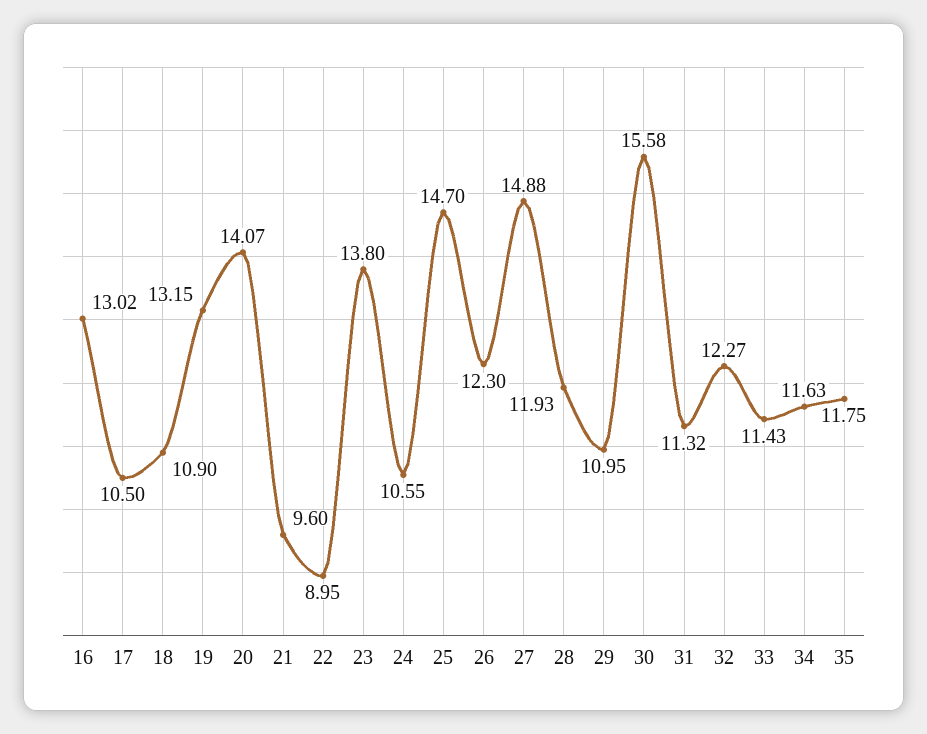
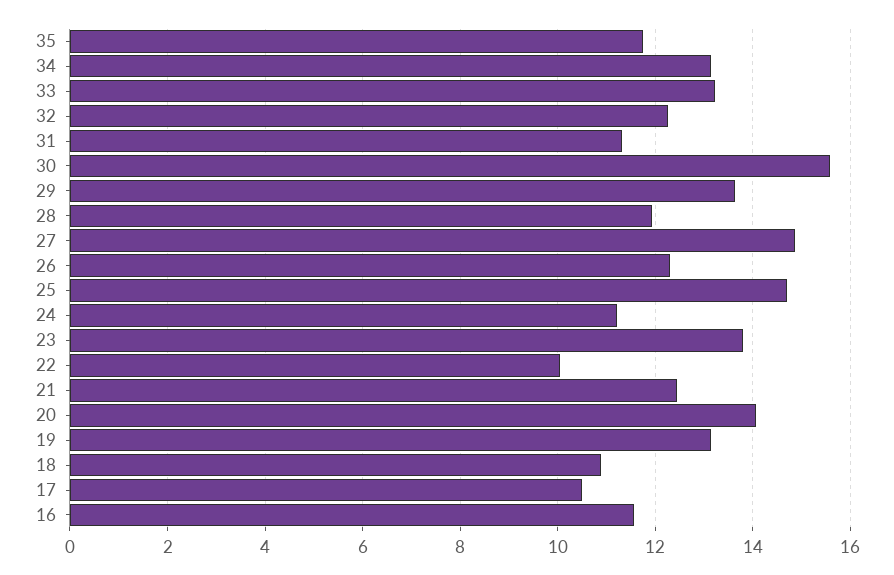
  {
-   "16": 13.02,
+   "16": 11.6,
    "17": 10.5,
    "18": 10.9,
    "19": 13.15,
    "20": 14.07,
-   "21": 9.6,
+   "21": 12.4,
-   "22": 8.95,
+   "22": 10,
    "23": 13.8,
-   "24": 10.55,
+   "24": 11.2,
    "25": 14.7,
    "26": 12.3,
    "27": 14.88,
    "28": 11.93,
-   "29": 10.95,
+   "29": 13.6,
    "30": 15.58,
    "31": 11.32,
    "32": 12.27,
-   "33": 11.43,
+   "33": 13.2,
-   "34": 11.63,
+   "34": 13.2,
    "35": 11.75
  }

